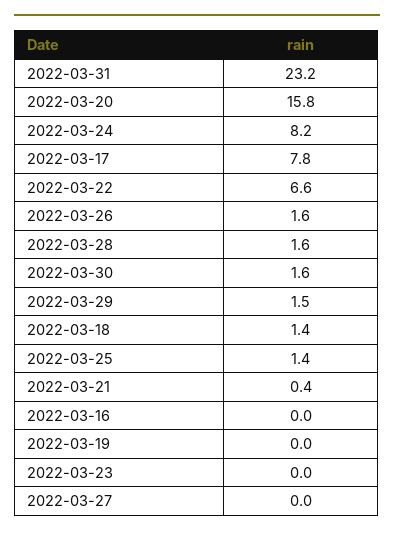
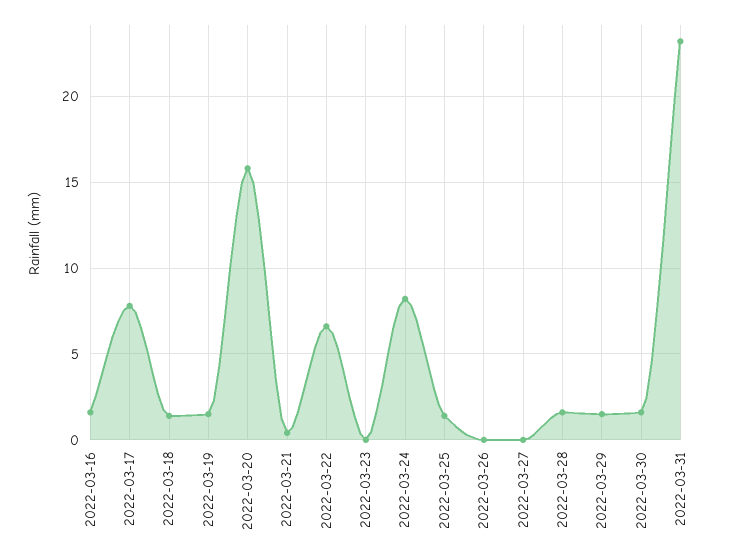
  {
    "2022-03-31": 23.2,
    "2022-03-20": 15.8,
    "2022-03-24": 8.2,
    "2022-03-17": 7.8,
    "2022-03-22": 6.6,
-   "2022-03-26": 1.6,
+   "2022-03-26": 0,
    "2022-03-28": 1.6,
    "2022-03-30": 1.6,
    "2022-03-29": 1.5,
    "2022-03-18": 1.4,
    "2022-03-25": 1.4,
    "2022-03-21": 0.4,
-   "2022-03-16": 0,
+   "2022-03-16": 1.5,
-   "2022-03-19": 0,
+   "2022-03-19": 1.5,
    "2022-03-23": 0,
    "2022-03-27": 0
  }

